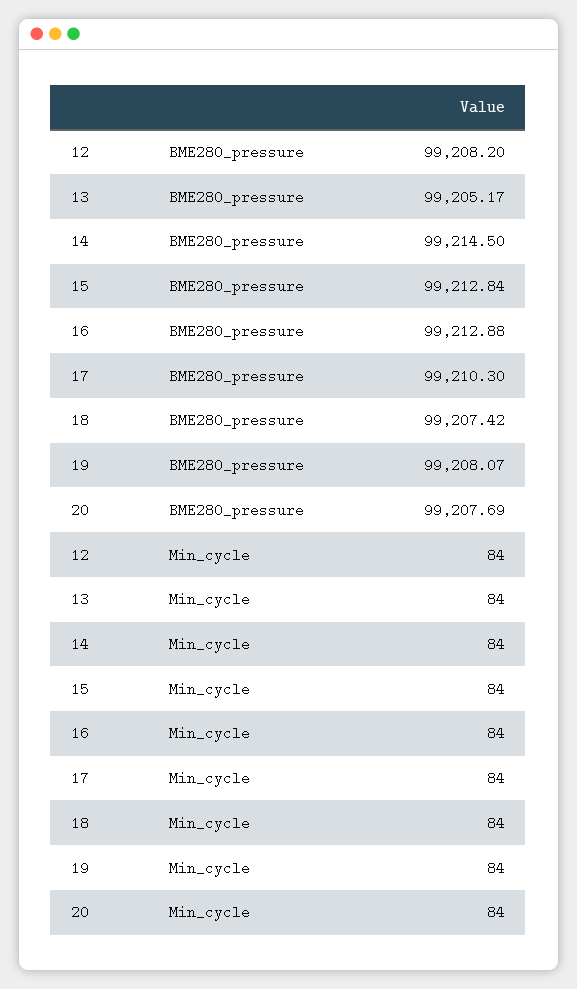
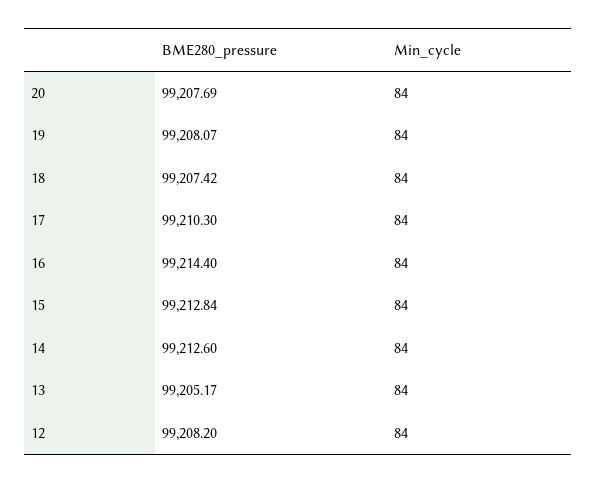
  {
    "12": {
      "BME280_pressure": 99208.2,
      "Min_cycle": 84
    },
    "13": {
      "BME280_pressure": 99205.17,
      "Min_cycle": 84
    },
    "14": {
-     "BME280_pressure": 99214.5,
+     "BME280_pressure": 99212.6,
      "Min_cycle": 84
    },
    "15": {
      "BME280_pressure": 99212.84,
      "Min_cycle": 84
    },
    "16": {
-     "BME280_pressure": 99212.88,
+     "BME280_pressure": 99214.4,
      "Min_cycle": 84
    },
    "17": {
      "BME280_pressure": 99210.3,
      "Min_cycle": 84
    },
    "18": {
      "BME280_pressure": 99207.42,
      "Min_cycle": 84
    },
    "19": {
      "BME280_pressure": 99208.07,
      "Min_cycle": 84
    },
    "20": {
      "BME280_pressure": 99207.69,
      "Min_cycle": 84
    }
  }

